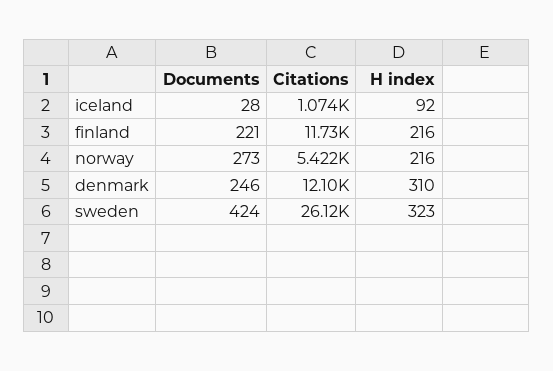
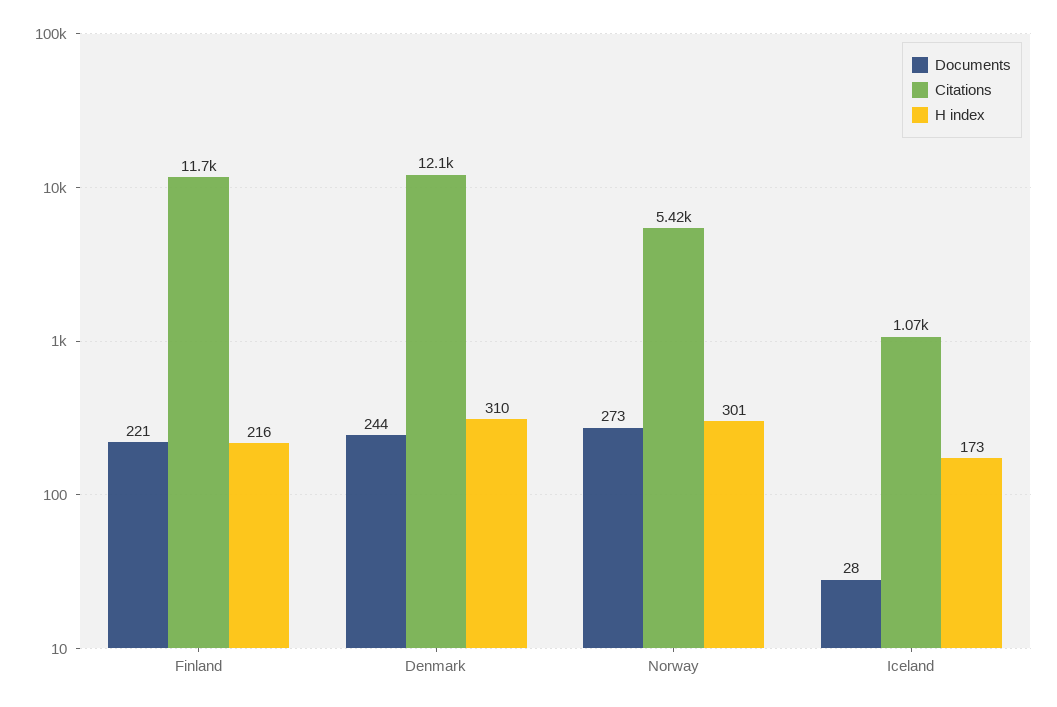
  {
    "Documents": {
      "iceland": 28,
      "finland": 221,
      "norway": 273,
-     "denmark": 246,
+     "denmark": 244
-     "sweden": 424
    },
    "Citations": {
      "iceland": 1074,
      "finland": 11730,
      "norway": 5422,
-     "denmark": 12100,
+     "denmark": 12100
-     "sweden": 26120
    },
    "H index": {
-     "iceland": 92,
+     "iceland": 173,
      "finland": 216,
-     "norway": 216,
+     "norway": 301,
-     "denmark": 310,
+     "denmark": 310
-     "sweden": 323
    }
  }

